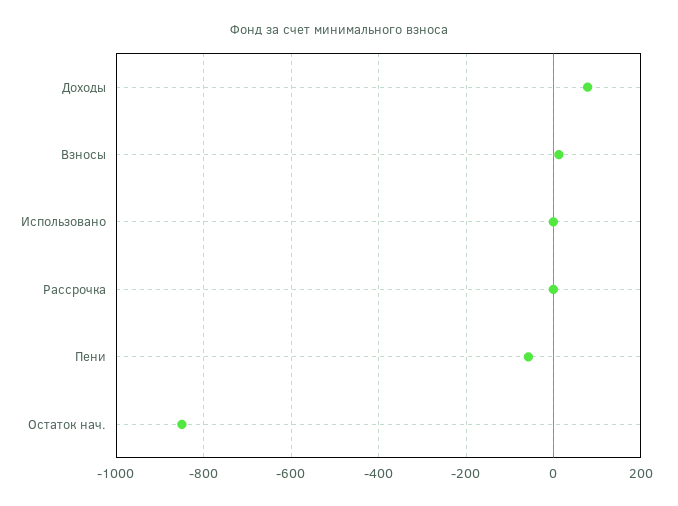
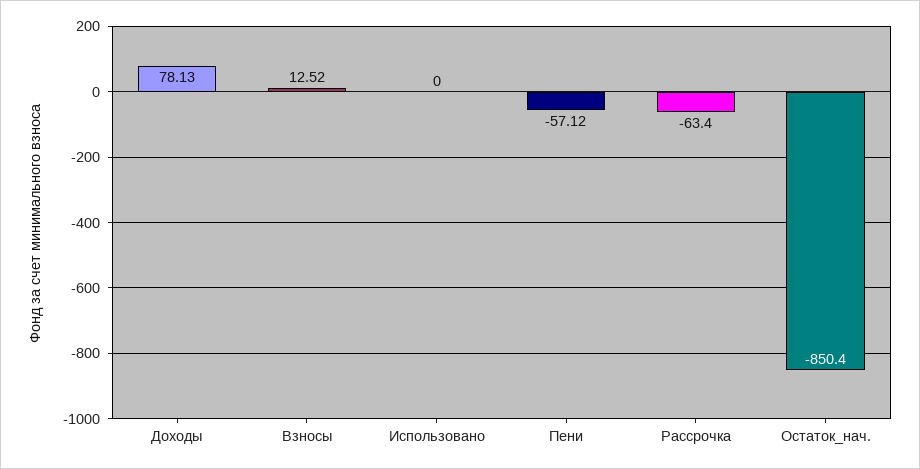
  {
    "Доходы": 78.13,
    "Взносы": 12.52,
    "Использовано": 0,
-   "Рассрочка": 0,
+   "Рассрочка": -63.4,
    "Пени": -57.12,
    "Остаток нач.": -850.4
  }

